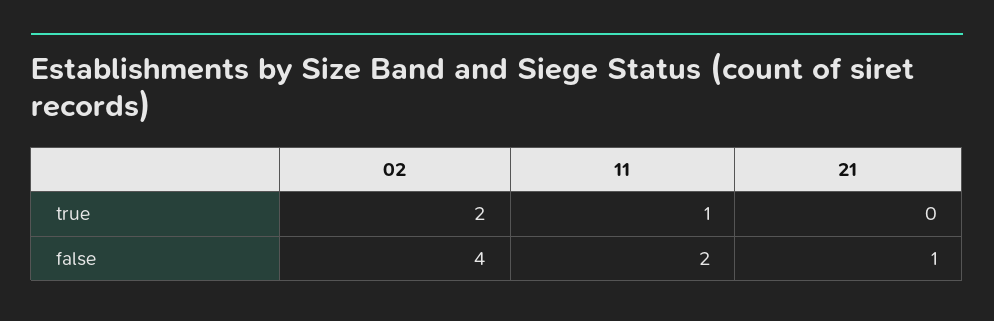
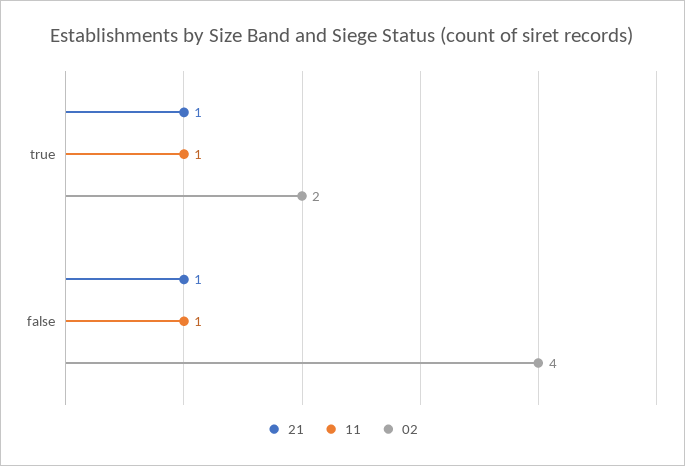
  {
    "02": {
      "true": 2,
      "false": 4
    },
    "11": {
      "true": 1,
-     "false": 2
+     "false": 1
    },
    "21": {
-     "true": 0,
+     "true": 1,
      "false": 1
    }
  }

